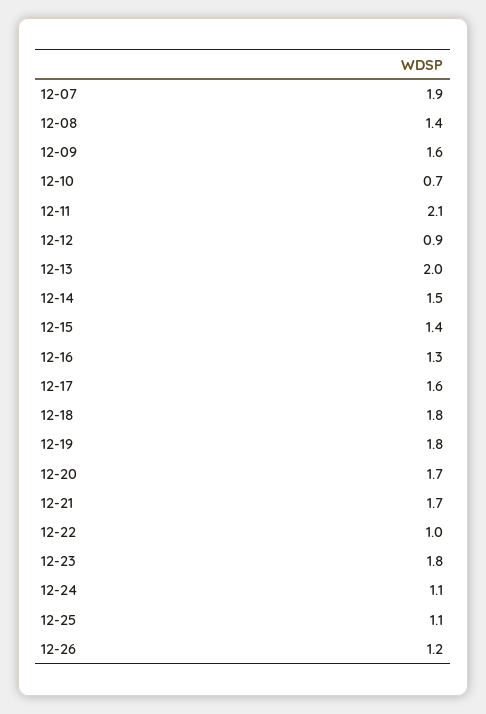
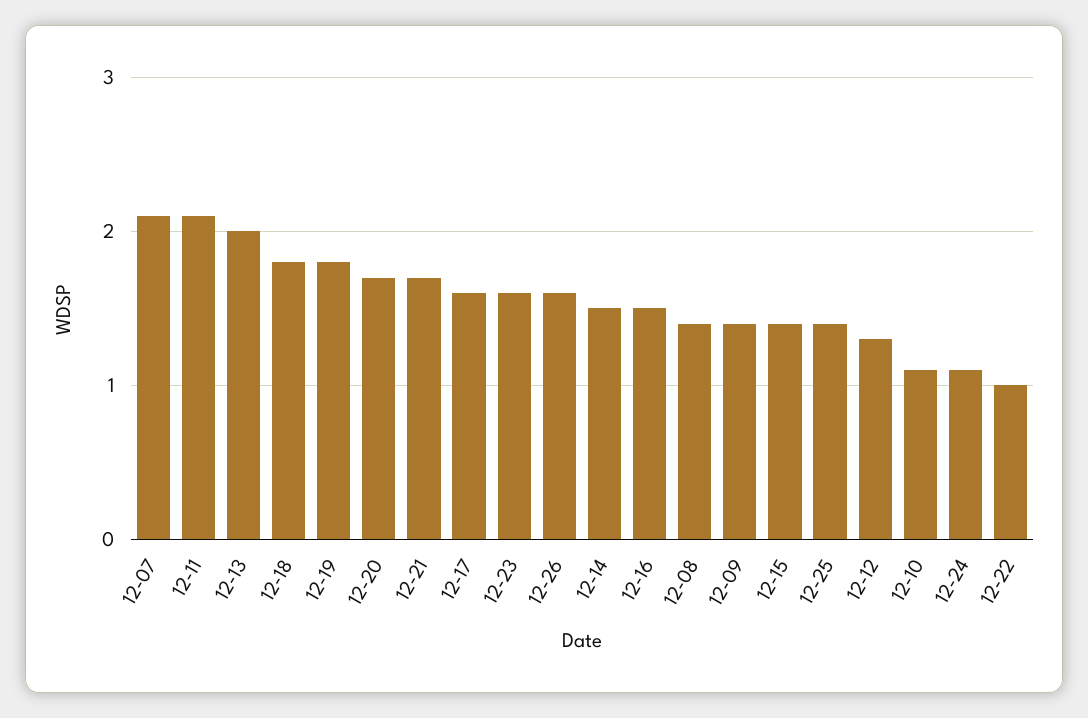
  {
-   "12-07": 1.9,
+   "12-07": 2.1,
    "12-08": 1.4,
-   "12-09": 1.6,
+   "12-09": 1.4,
-   "12-10": 0.7,
+   "12-10": 1.1,
    "12-11": 2.1,
-   "12-12": 0.9,
+   "12-12": 1.3,
    "12-13": 2,
    "12-14": 1.5,
    "12-15": 1.4,
-   "12-16": 1.3,
+   "12-16": 1.5,
    "12-17": 1.6,
    "12-18": 1.8,
    "12-19": 1.8,
    "12-20": 1.7,
    "12-21": 1.7,
    "12-22": 1,
-   "12-23": 1.8,
+   "12-23": 1.6,
    "12-24": 1.1,
-   "12-25": 1.1,
+   "12-25": 1.4,
-   "12-26": 1.2
+   "12-26": 1.6
  }

